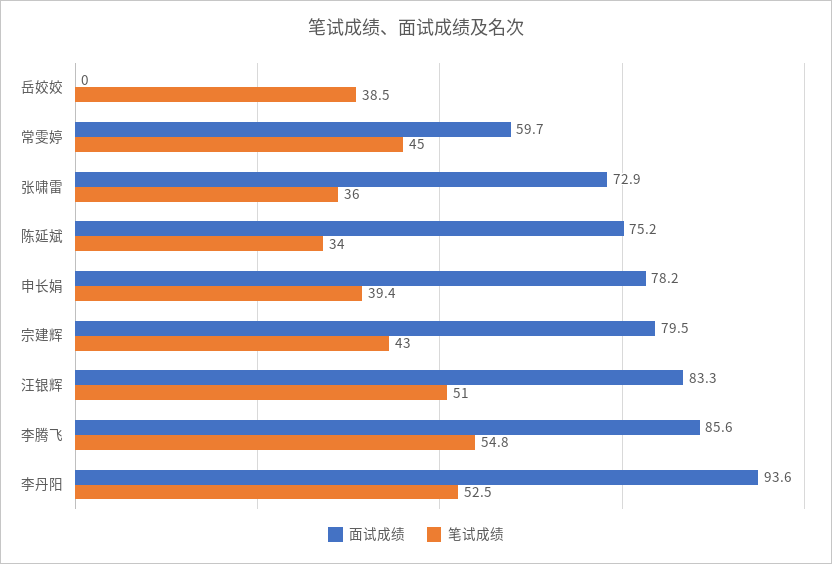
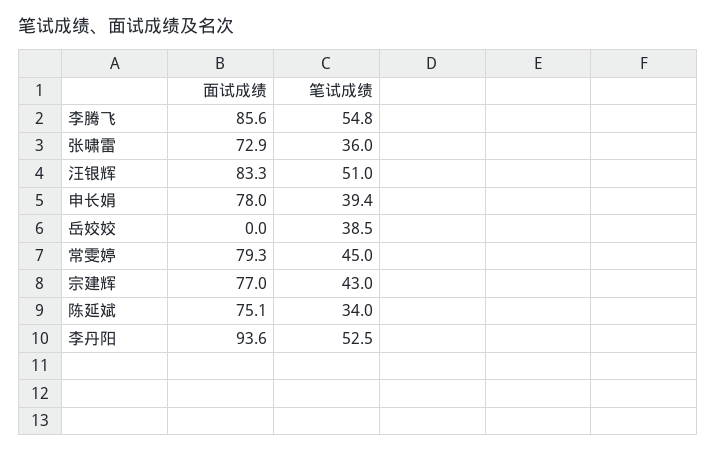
  {
    "面试成绩": {
      "岳姣姣": 0,
-     "常雯婷": 59.7,
+     "常雯婷": 79.3,
      "张啸雷": 72.9,
-     "陈延斌": 75.2,
+     "陈延斌": 75.1,
-     "申长娟": 78.2,
+     "申长娟": 78,
-     "宗建辉": 79.5,
+     "宗建辉": 77,
      "汪银辉": 83.3,
      "李腾飞": 85.6,
      "李丹阳": 93.6
    },
    "笔试成绩": {
      "岳姣姣": 38.5,
      "常雯婷": 45,
      "张啸雷": 36,
      "陈延斌": 34,
      "申长娟": 39.4,
      "宗建辉": 43,
      "汪银辉": 51,
      "李腾飞": 54.8,
      "李丹阳": 52.5
    }
  }

